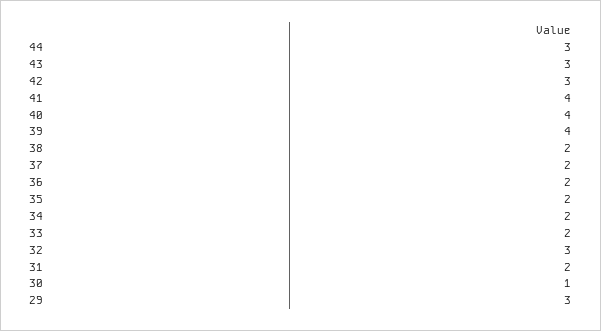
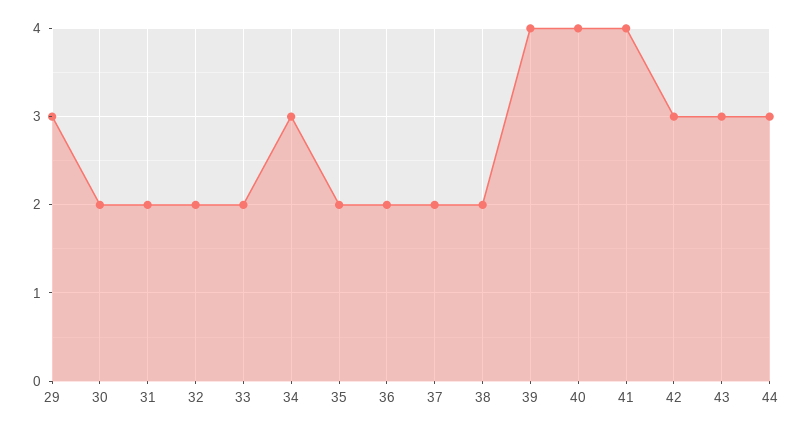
  {
    "44": 3,
    "43": 3,
    "42": 3,
    "41": 4,
    "40": 4,
    "39": 4,
    "38": 2,
    "37": 2,
    "36": 2,
    "35": 2,
-   "34": 2,
+   "34": 3,
    "33": 2,
-   "32": 3,
+   "32": 2,
    "31": 2,
-   "30": 1,
+   "30": 2,
    "29": 3
  }

